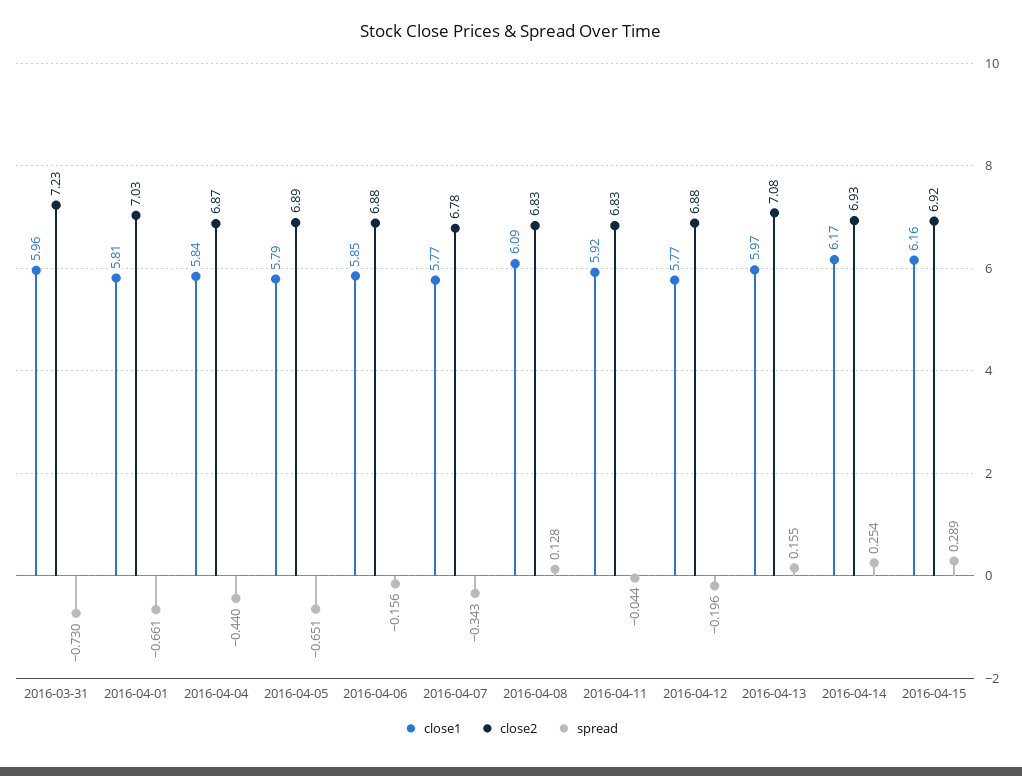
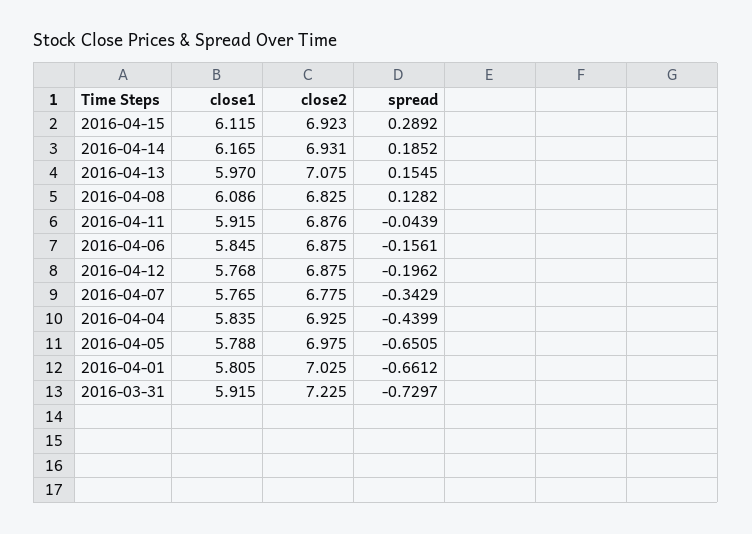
  {
    "close1": {
-     "2016-03-31": 5.96,
+     "2016-03-31": 5.915,
      "2016-04-01": 5.805,
      "2016-04-04": 5.835,
      "2016-04-05": 5.788,
      "2016-04-06": 5.845,
      "2016-04-07": 5.765,
      "2016-04-08": 6.086,
      "2016-04-11": 5.915,
      "2016-04-12": 5.768,
      "2016-04-13": 5.97,
      "2016-04-14": 6.165,
-     "2016-04-15": 6.16
+     "2016-04-15": 6.115
    },
    "close2": {
      "2016-03-31": 7.225,
      "2016-04-01": 7.025,
-     "2016-04-04": 6.87,
+     "2016-04-04": 6.925,
-     "2016-04-05": 6.89,
+     "2016-04-05": 6.975,
      "2016-04-06": 6.875,
      "2016-04-07": 6.775,
      "2016-04-08": 6.825,
-     "2016-04-11": 6.83,
+     "2016-04-11": 6.876,
      "2016-04-12": 6.875,
      "2016-04-13": 7.075,
      "2016-04-14": 6.931,
      "2016-04-15": 6.923
    },
    "spread": {
      "2016-03-31": -0.7297,
      "2016-04-01": -0.6612,
      "2016-04-04": -0.4399,
      "2016-04-05": -0.6505,
      "2016-04-06": -0.1561,
      "2016-04-07": -0.3429,
      "2016-04-08": 0.1282,
      "2016-04-11": -0.0439,
      "2016-04-12": -0.1962,
      "2016-04-13": 0.1545,
-     "2016-04-14": 0.254,
+     "2016-04-14": 0.1852,
      "2016-04-15": 0.2892
    }
  }

